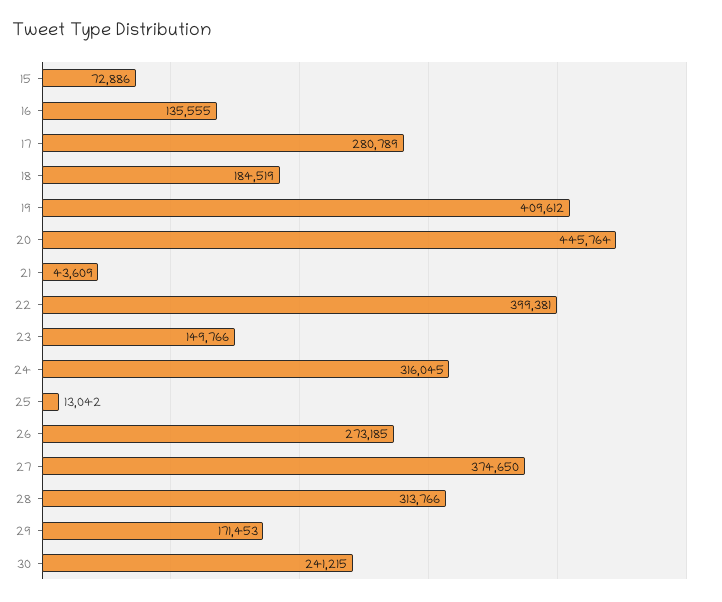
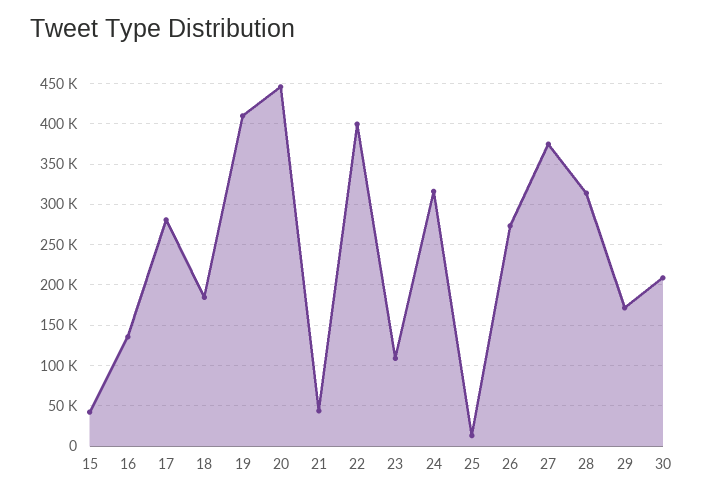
  {
-   "15": 72886,
+   "15": 40000,
    "16": 135555,
    "17": 280789,
    "18": 184519,
    "19": 409612,
    "20": 445764,
    "21": 43609,
    "22": 399381,
-   "23": 149766,
+   "23": 110000,
    "24": 316045,
    "25": 13042,
    "26": 273185,
    "27": 374650,
    "28": 313766,
    "29": 171453,
-   "30": 241215
+   "30": 210000
  }

